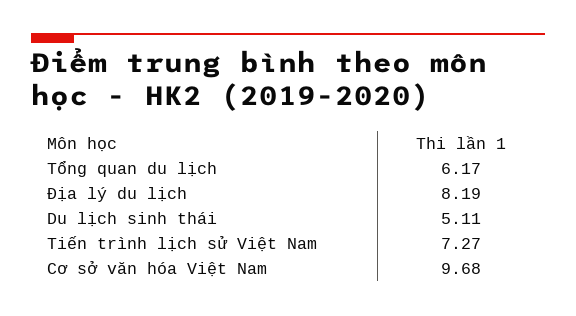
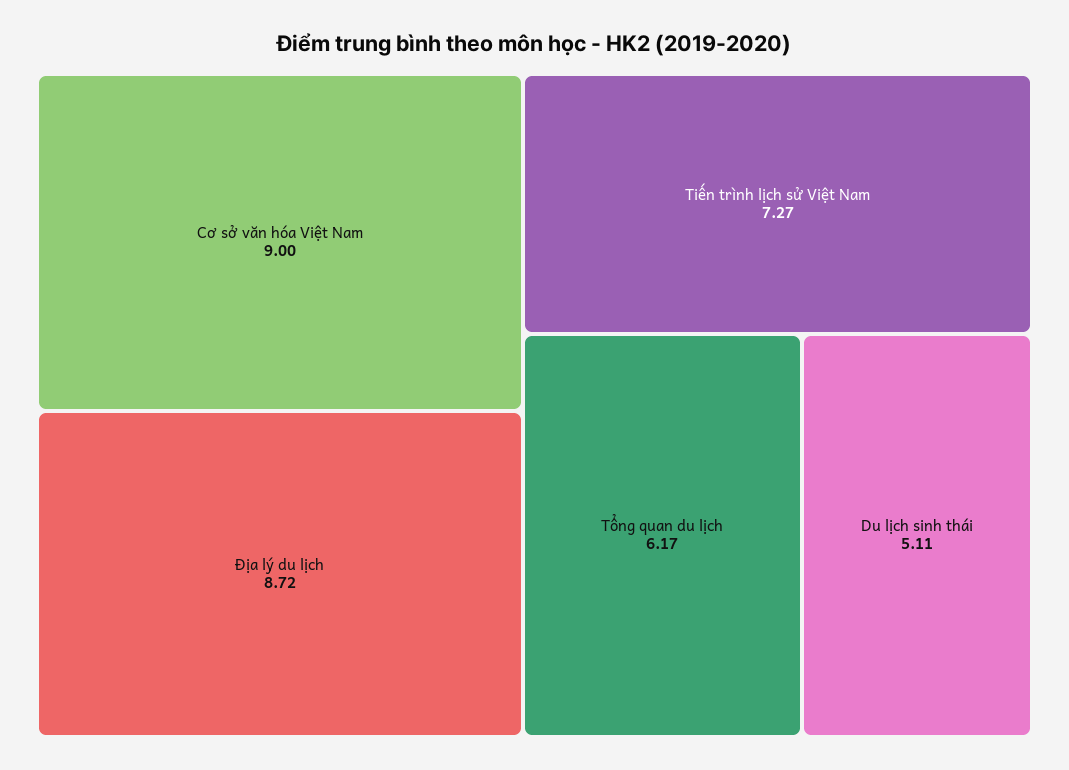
  {
    "Tổng quan du lịch": 6.17,
-   "Địa lý du lịch": 8.19,
+   "Địa lý du lịch": 8.72,
    "Du lịch sinh thái": 5.11,
    "Tiến trình lịch sử Việt Nam": 7.27,
-   "Cơ sở văn hóa Việt Nam": 9.68
+   "Cơ sở văn hóa Việt Nam": 9
  }

